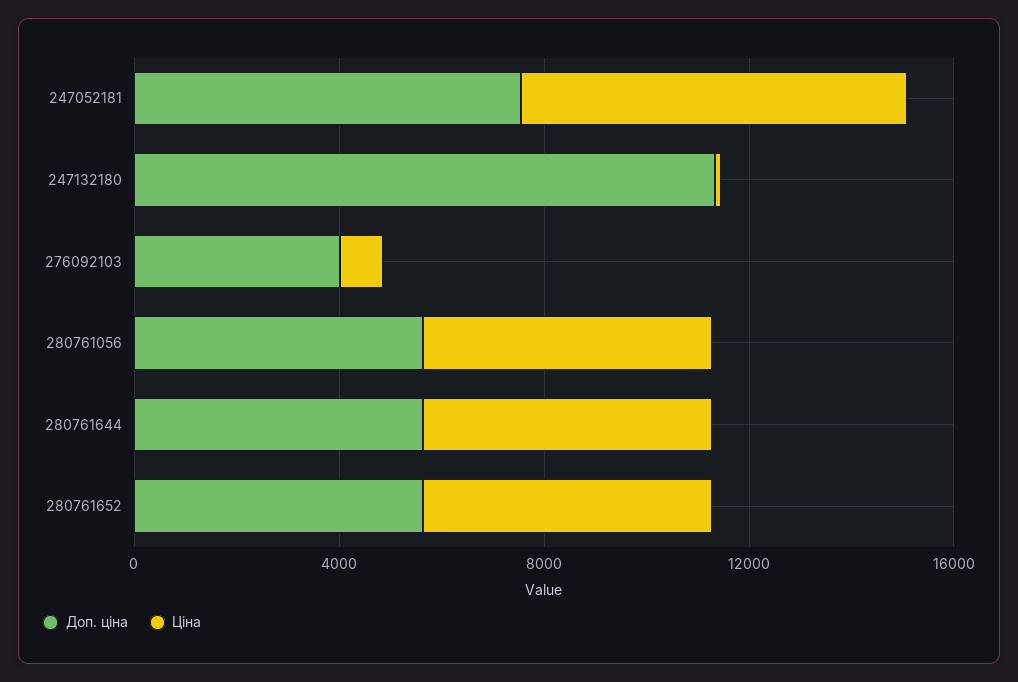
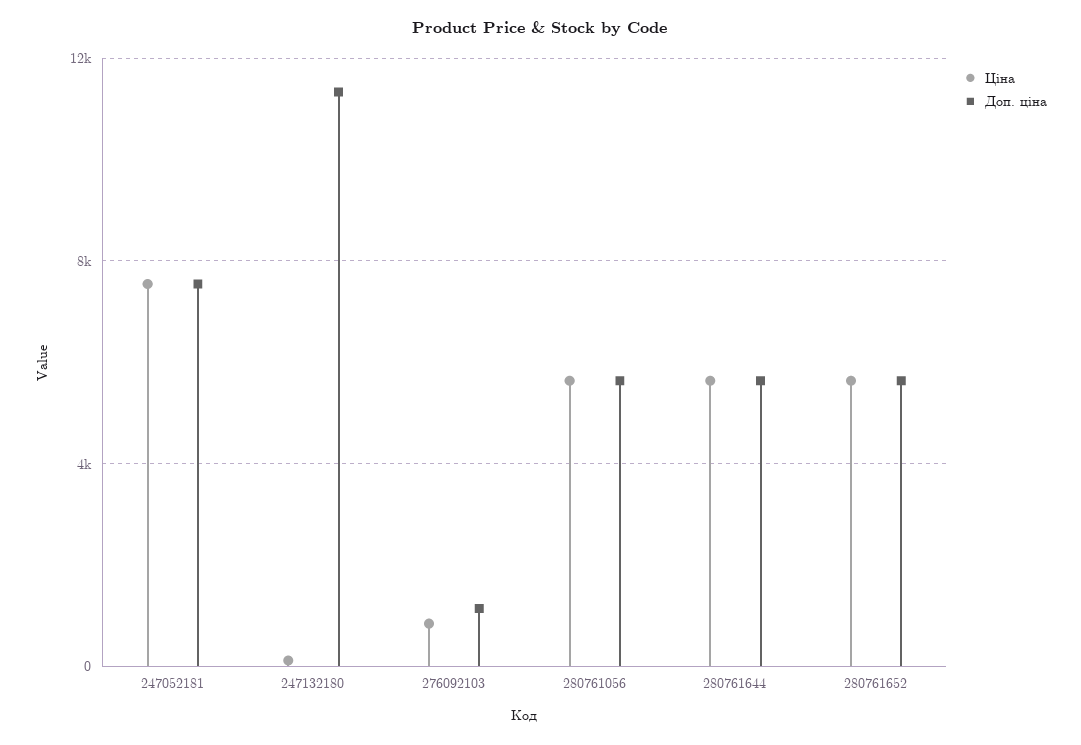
  {
    "Доп. ціна": {
      "247052181": 7500,
      "247132180": 11500,
-     "276092103": 4000,
+     "276092103": 1000,
      "280761056": 5500,
      "280761644": 5500,
      "280761652": 5500
    },
    "Ціна": {
      "247052181": 7500,
      "247132180": 0,
      "276092103": 1000,
      "280761056": 5500,
      "280761644": 5500,
      "280761652": 5500
    }
  }

